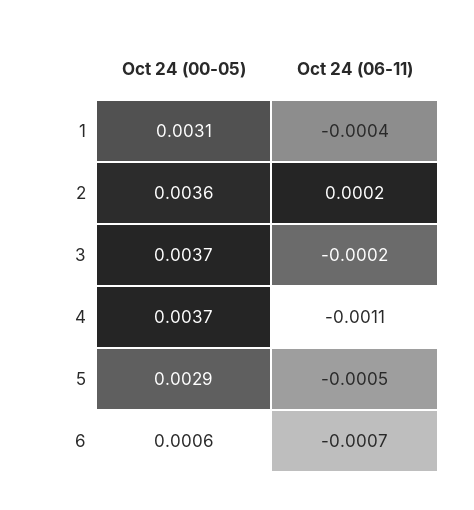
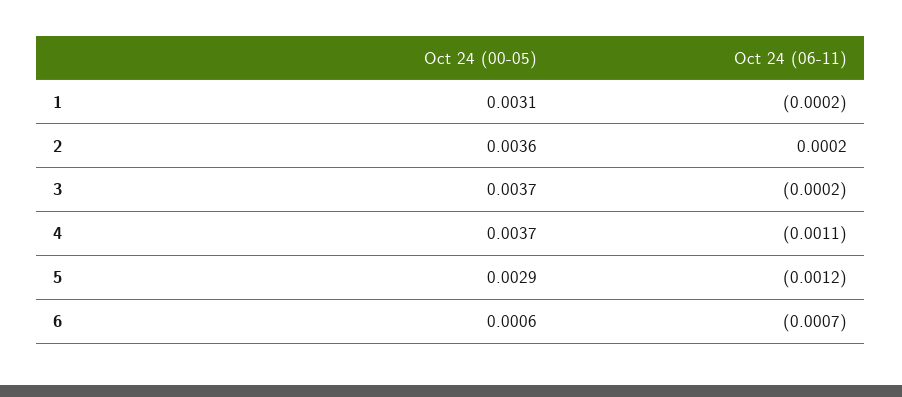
  {
    "Oct 24 (00-05)": {
      "1": 0.0031,
      "2": 0.0036,
      "3": 0.0037,
      "4": 0.0037,
      "5": 0.0029,
      "6": 0.0006
    },
    "Oct 24 (06-11)": {
-     "1": -0.0004,
+     "1": -0.0002,
      "2": 0.0002,
      "3": -0.0002,
      "4": -0.0011,
-     "5": -0.0005,
+     "5": -0.0012,
      "6": -0.0007
    }
  }

